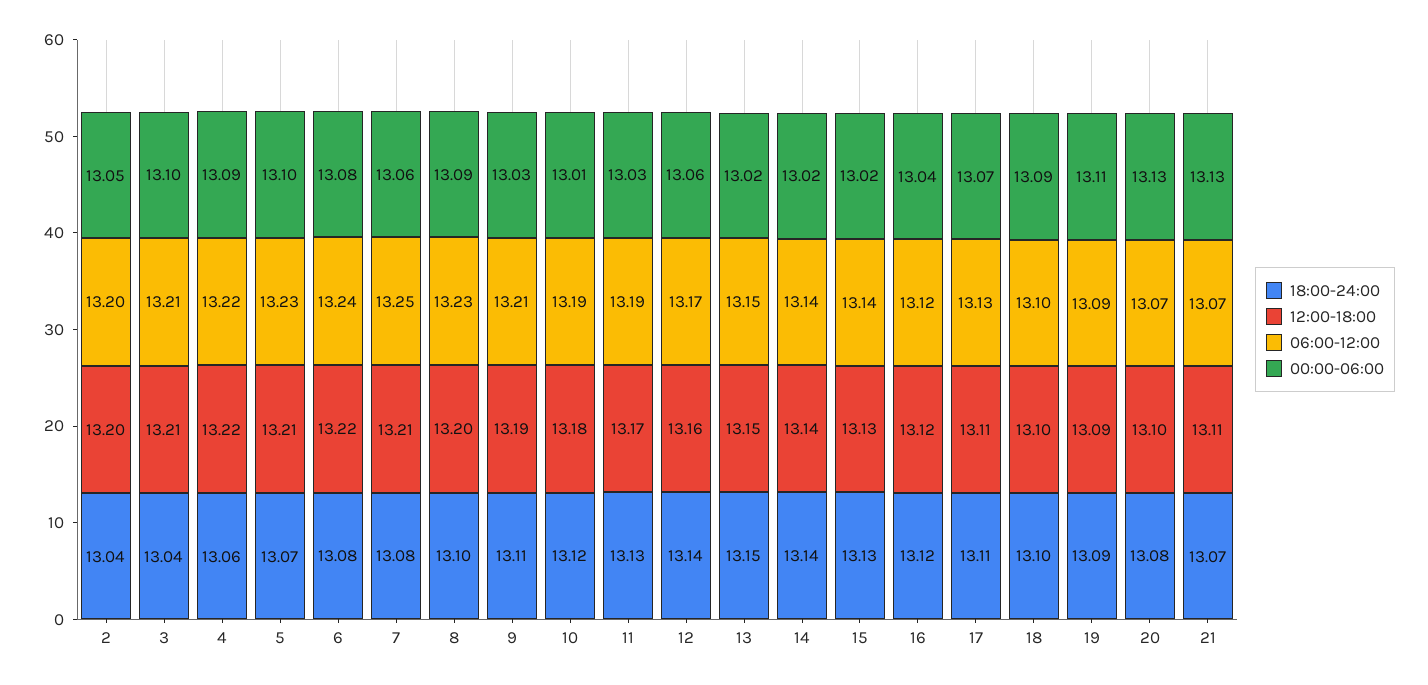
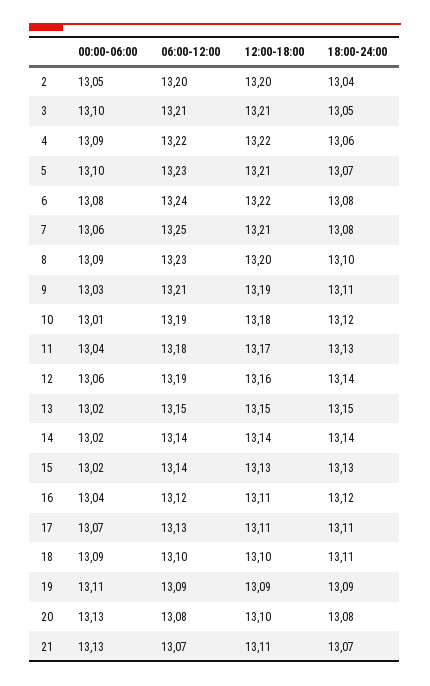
  {
    "18:00-24:00": {
      "2": 13.04,
-     "3": 13.04,
+     "3": 13.05,
      "4": 13.06,
      "5": 13.07,
      "6": 13.08,
      "7": 13.08,
      "8": 13.1,
      "9": 13.11,
      "10": 13.12,
      "11": 13.13,
      "12": 13.14,
      "13": 13.15,
      "14": 13.14,
      "15": 13.13,
      "16": 13.12,
      "17": 13.11,
-     "18": 13.1,
+     "18": 13.11,
      "19": 13.09,
      "20": 13.08,
      "21": 13.07
    },
    "12:00-18:00": {
      "2": 13.2,
      "3": 13.21,
      "4": 13.22,
      "5": 13.21,
      "6": 13.22,
      "7": 13.21,
      "8": 13.2,
      "9": 13.19,
      "10": 13.18,
      "11": 13.17,
      "12": 13.16,
      "13": 13.15,
      "14": 13.14,
      "15": 13.13,
-     "16": 13.12,
+     "16": 13.11,
      "17": 13.11,
      "18": 13.1,
      "19": 13.09,
      "20": 13.1,
      "21": 13.11
    },
    "06:00-12:00": {
      "2": 13.2,
      "3": 13.21,
      "4": 13.22,
      "5": 13.23,
      "6": 13.24,
      "7": 13.25,
      "8": 13.23,
      "9": 13.21,
      "10": 13.19,
-     "11": 13.19,
+     "11": 13.18,
-     "12": 13.17,
+     "12": 13.19,
      "13": 13.15,
      "14": 13.14,
      "15": 13.14,
      "16": 13.12,
      "17": 13.13,
      "18": 13.1,
      "19": 13.09,
-     "20": 13.07,
+     "20": 13.08,
      "21": 13.07
    },
    "00:00-06:00": {
      "2": 13.05,
      "3": 13.1,
      "4": 13.09,
      "5": 13.1,
      "6": 13.08,
      "7": 13.06,
      "8": 13.09,
      "9": 13.03,
      "10": 13.01,
-     "11": 13.03,
+     "11": 13.04,
      "12": 13.06,
      "13": 13.02,
      "14": 13.02,
      "15": 13.02,
      "16": 13.04,
      "17": 13.07,
      "18": 13.09,
      "19": 13.11,
      "20": 13.13,
      "21": 13.13
    }
  }

